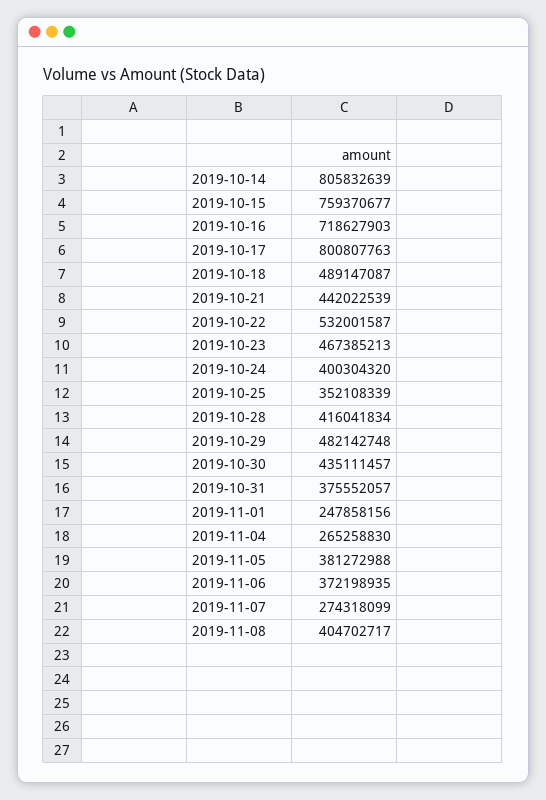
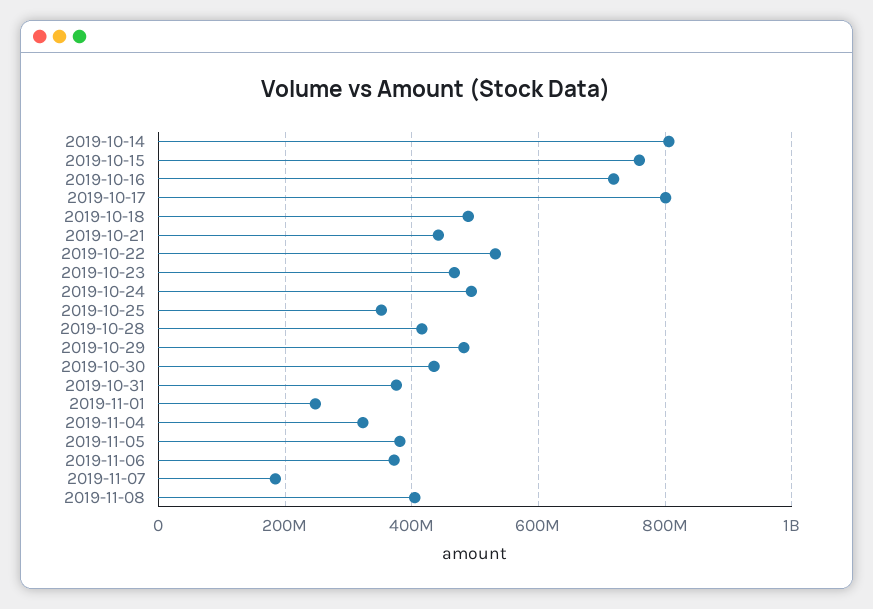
  {
    "2019-10-14": 805832639,
    "2019-10-15": 759370677,
    "2019-10-16": 718627903,
    "2019-10-17": 800807763,
    "2019-10-18": 489147087,
    "2019-10-21": 442022539,
    "2019-10-22": 532001587,
    "2019-10-23": 467385213,
-   "2019-10-24": 400304320,
+   "2019-10-24": 500000000,
    "2019-10-25": 352108339,
    "2019-10-28": 416041834,
    "2019-10-29": 482142748,
    "2019-10-30": 435111457,
    "2019-10-31": 375552057,
    "2019-11-01": 247858156,
-   "2019-11-04": 265258830,
+   "2019-11-04": 320000000,
    "2019-11-05": 381272988,
    "2019-11-06": 372198935,
-   "2019-11-07": 274318099,
+   "2019-11-07": 180000000,
    "2019-11-08": 404702717
  }

